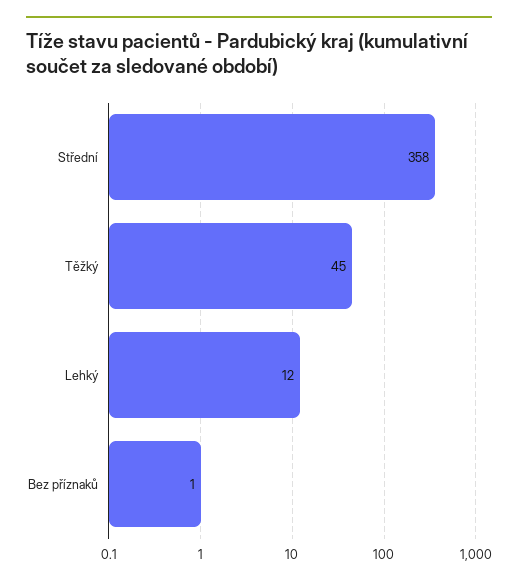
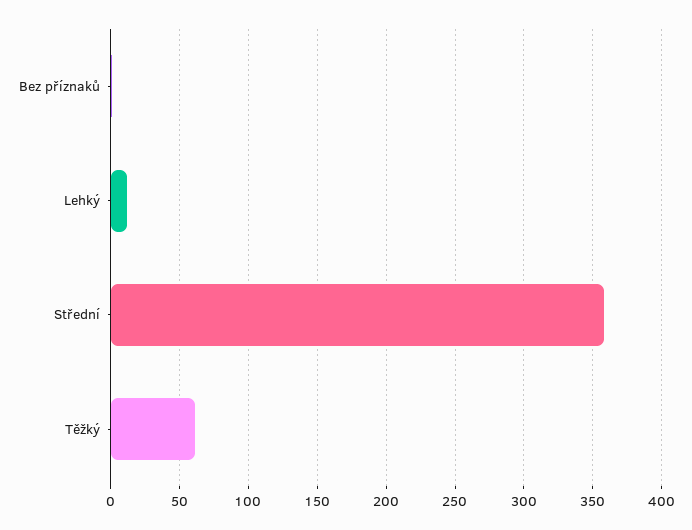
  {
    "Střední": 358,
-   "Těžký": 45,
+   "Těžký": 60,
    "Lehký": 12,
    "Bez příznaků": 1
  }

